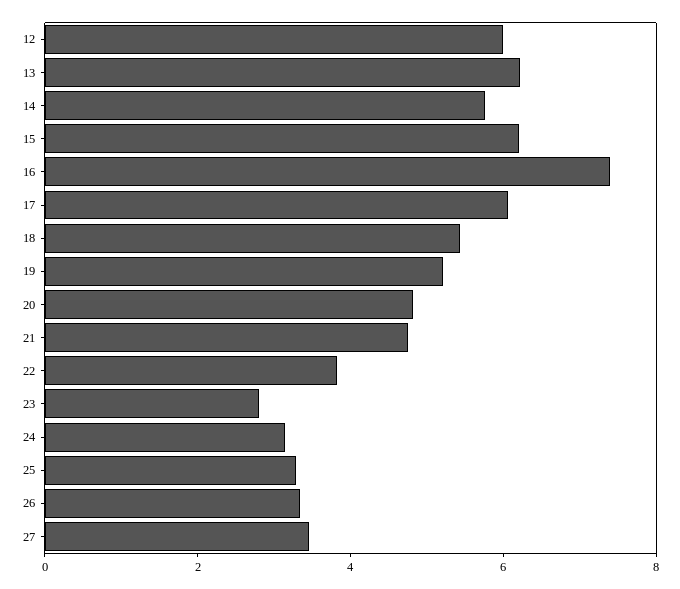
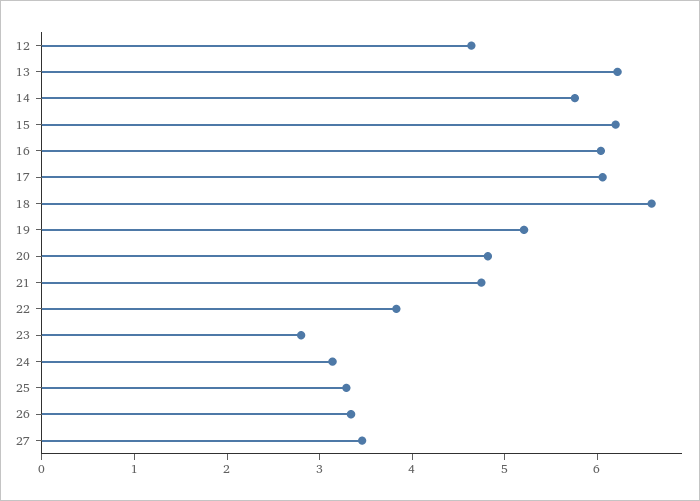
  {
-   "12": 6,
+   "12": 4.6,
    "13": 6.2,
    "14": 5.8,
    "15": 6.2,
-   "16": 7.5,
+   "16": 6,
    "17": 6,
-   "18": 5.5,
+   "18": 6.6,
    "19": 5.2,
    "20": 4.8,
    "21": 4.8,
    "22": 3.8,
    "23": 2.8,
    "24": 3.2,
    "25": 3.2,
    "26": 3.4,
    "27": 3.4
  }

